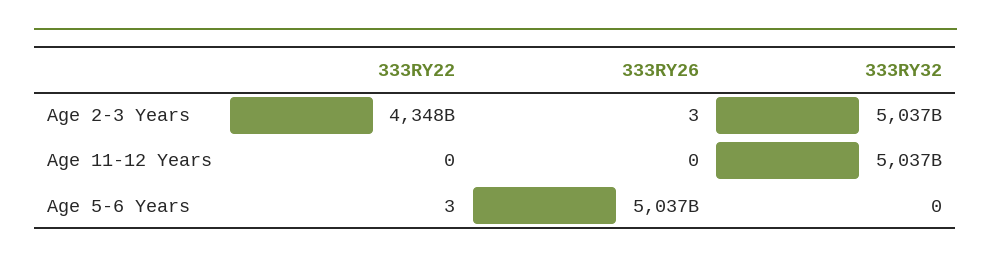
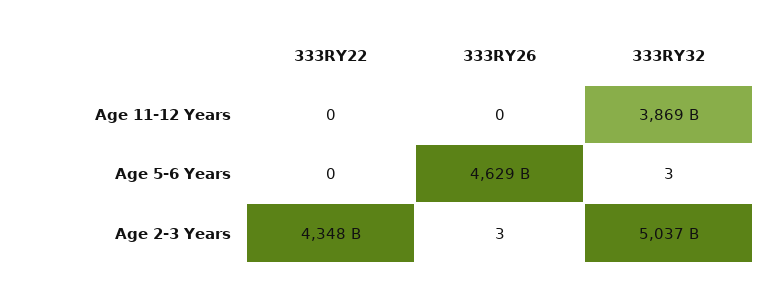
  {
    "333RY22": {
      "Age 2-3 Years": 4348000000000,
      "Age 11-12 Years": 0,
-     "Age 5-6 Years": 3
+     "Age 5-6 Years": 0
    },
    "333RY26": {
      "Age 2-3 Years": 3,
      "Age 11-12 Years": 0,
-     "Age 5-6 Years": 5037000000000
+     "Age 5-6 Years": 4629000000000
    },
    "333RY32": {
      "Age 2-3 Years": 5037000000000,
-     "Age 11-12 Years": 5037000000000,
+     "Age 11-12 Years": 3869000000000,
-     "Age 5-6 Years": 0
+     "Age 5-6 Years": 3
    }
  }

